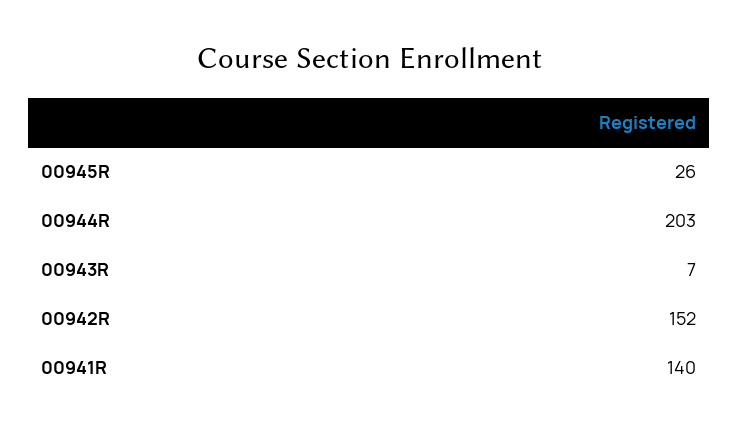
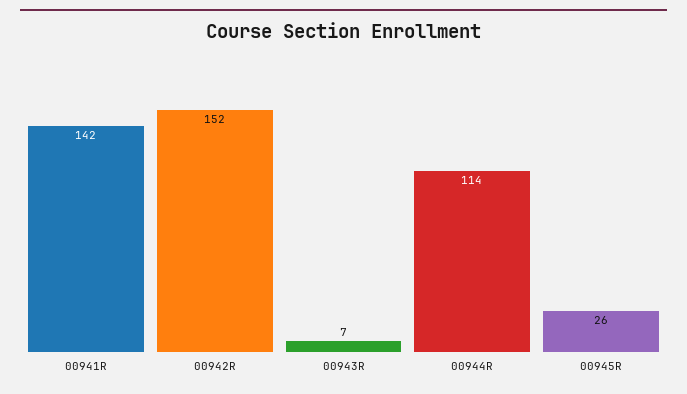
  {
    "00945R": 26,
-   "00944R": 203,
+   "00944R": 114,
    "00943R": 7,
    "00942R": 152,
-   "00941R": 140
+   "00941R": 142
  }

